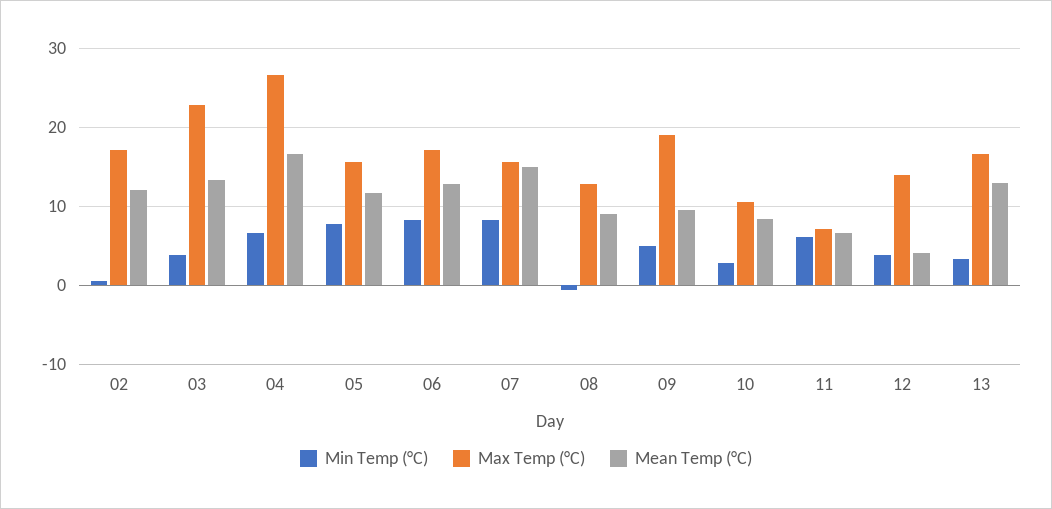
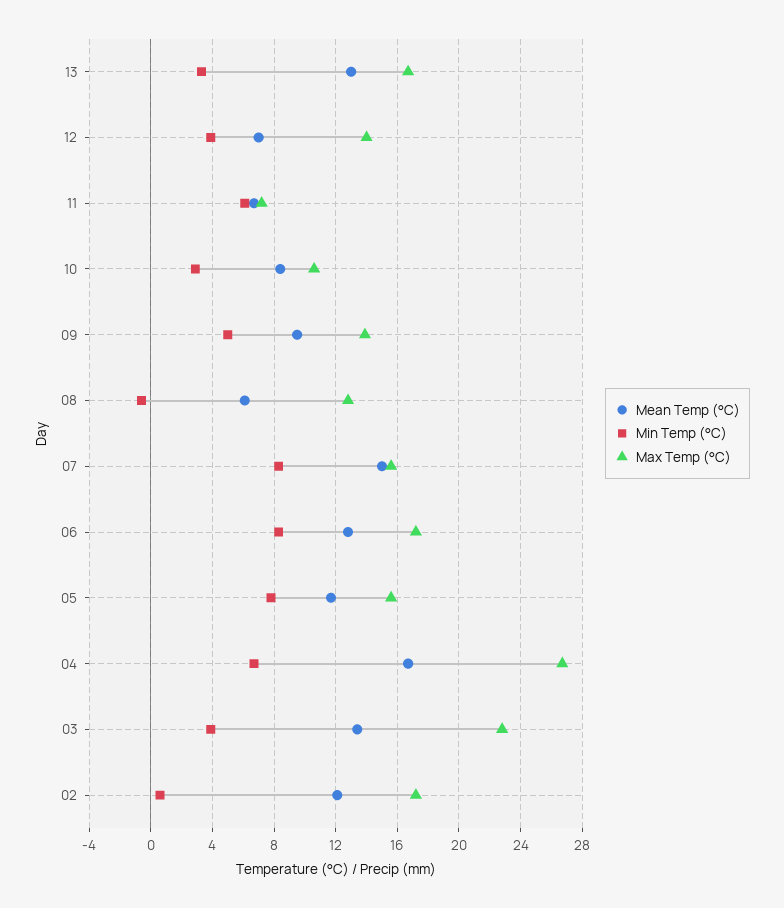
  {
    "Min Temp (°C)": {
      "02": 0.5,
      "03": 4,
      "04": 6.5,
      "05": 8,
      "06": 8.5,
      "07": 8.5,
      "08": -0.5,
      "09": 5,
      "10": 3,
      "11": 6,
      "12": 4,
      "13": 3.5
    },
    "Max Temp (°C)": {
      "02": 17,
      "03": 23,
      "04": 26.5,
      "05": 15.5,
      "06": 17,
      "07": 15.5,
      "08": 13,
-     "09": 19,
+     "09": 14,
      "10": 10.5,
      "11": 7,
      "12": 14,
      "13": 16.5
    },
    "Mean Temp (°C)": {
      "02": 12,
      "03": 13.5,
      "04": 16.5,
      "05": 11.5,
      "06": 13,
      "07": 15,
-     "08": 9,
+     "08": 6,
      "09": 9.5,
      "10": 8.5,
      "11": 6.5,
-     "12": 4,
+     "12": 7,
      "13": 13
    }
  }

